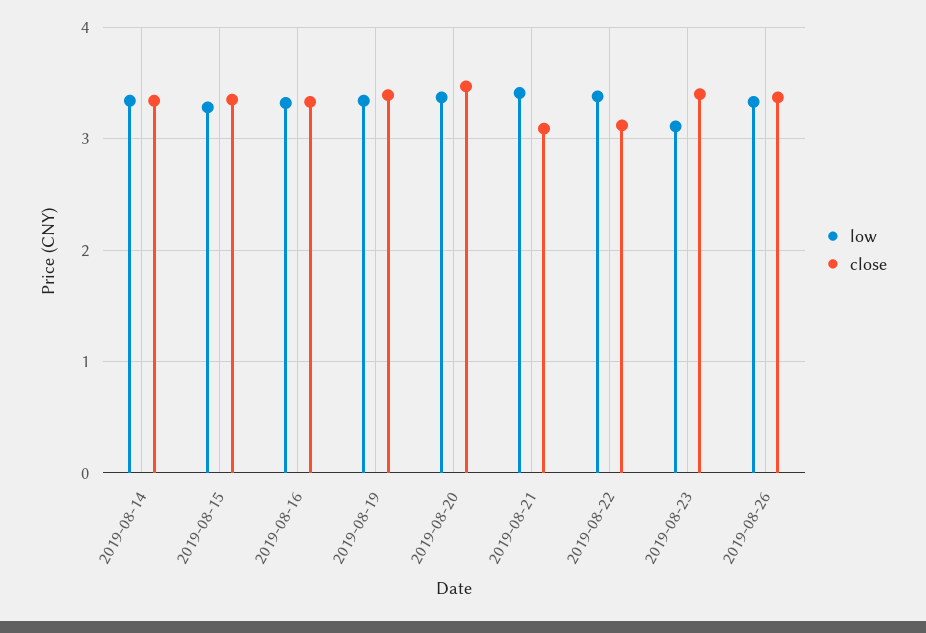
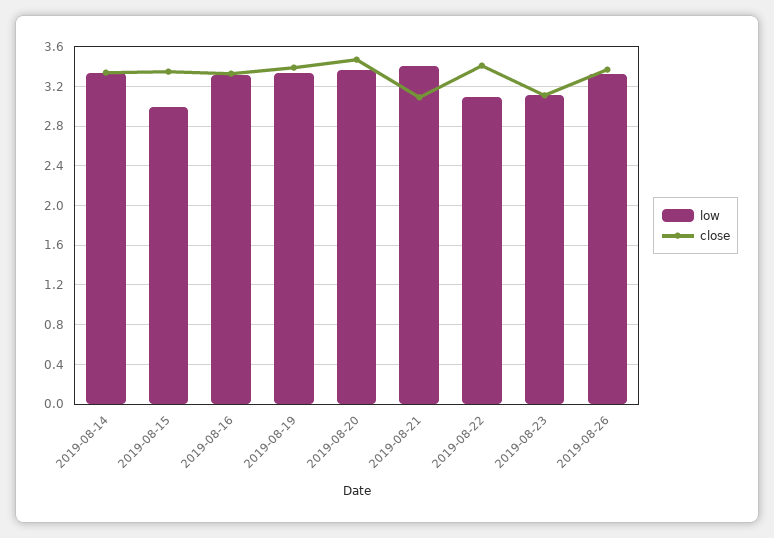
  {
    "low": {
      "2019-08-14": 3.3,
-     "2019-08-15": 3.3,
+     "2019-08-15": 3,
      "2019-08-16": 3.3,
      "2019-08-19": 3.3,
      "2019-08-20": 3.4,
      "2019-08-21": 3.4,
-     "2019-08-22": 3.4,
+     "2019-08-22": 3.1,
      "2019-08-23": 3.1,
      "2019-08-26": 3.3
    },
    "close": {
      "2019-08-14": 3.3,
      "2019-08-15": 3.4,
      "2019-08-16": 3.3,
      "2019-08-19": 3.4,
      "2019-08-20": 3.5,
      "2019-08-21": 3.1,
-     "2019-08-22": 3.1,
+     "2019-08-22": 3.4,
-     "2019-08-23": 3.4,
+     "2019-08-23": 3.1,
      "2019-08-26": 3.4
    }
  }

